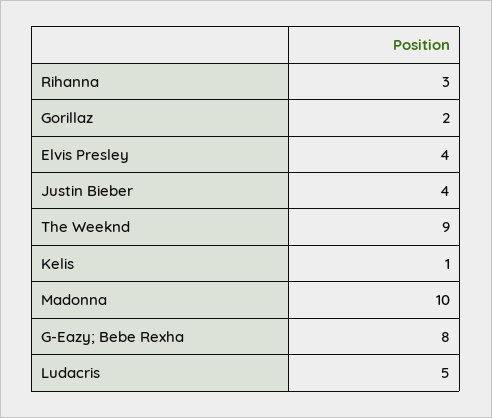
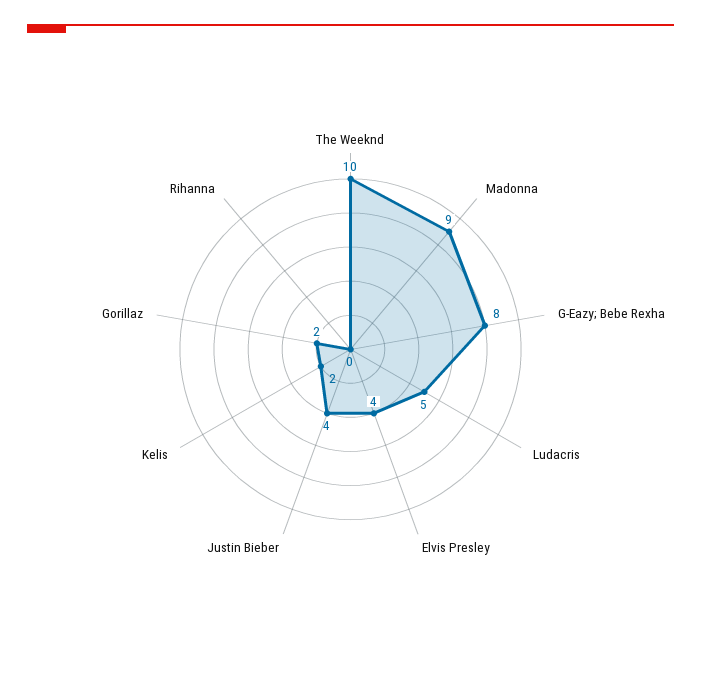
  {
-   "Rihanna": 3,
+   "Rihanna": 0,
    "Gorillaz": 2,
    "Elvis Presley": 4,
    "Justin Bieber": 4,
-   "The Weeknd": 9,
+   "The Weeknd": 10,
-   "Kelis": 1,
+   "Kelis": 2,
-   "Madonna": 10,
+   "Madonna": 9,
    "G-Eazy; Bebe Rexha": 8,
    "Ludacris": 5
  }

